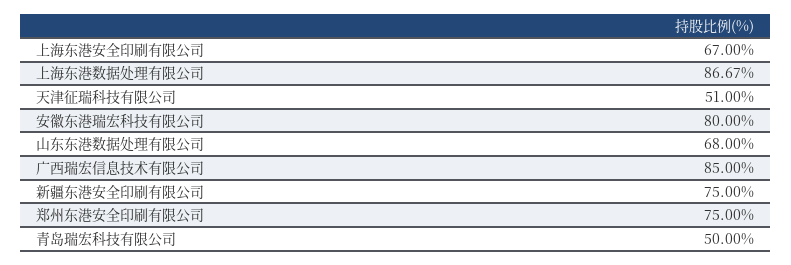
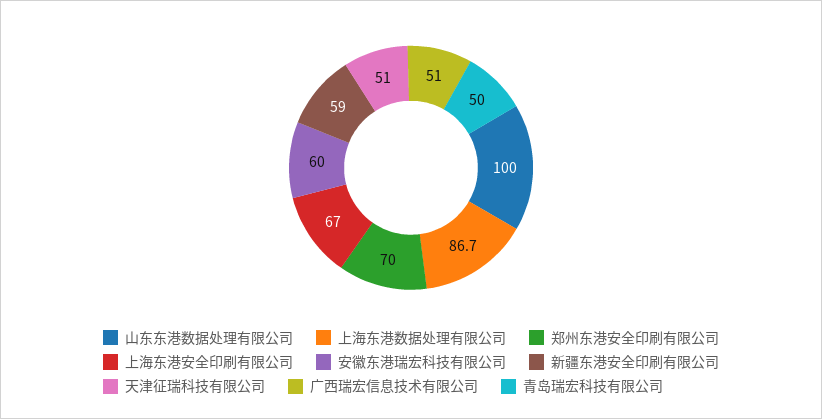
  {
    "上海东港安全印刷有限公司": 67,
    "上海东港数据处理有限公司": 86.67,
    "天津征瑞科技有限公司": 51,
-   "安徽东港瑞宏科技有限公司": 80,
+   "安徽东港瑞宏科技有限公司": 60,
-   "山东东港数据处理有限公司": 68,
+   "山东东港数据处理有限公司": 100,
-   "广西瑞宏信息技术有限公司": 85,
+   "广西瑞宏信息技术有限公司": 51,
-   "新疆东港安全印刷有限公司": 75,
+   "新疆东港安全印刷有限公司": 59,
-   "郑州东港安全印刷有限公司": 75,
+   "郑州东港安全印刷有限公司": 70,
    "青岛瑞宏科技有限公司": 50
  }

